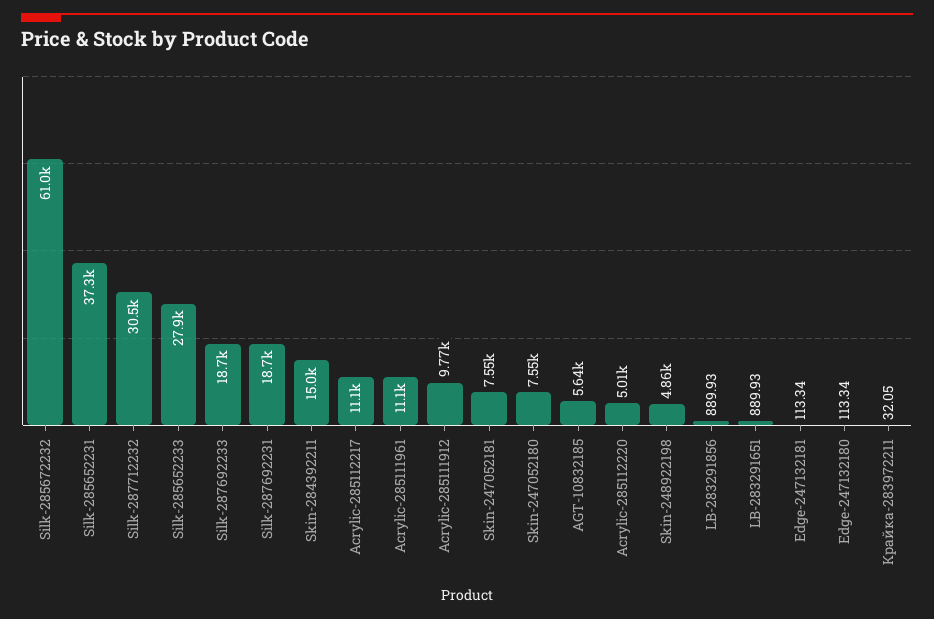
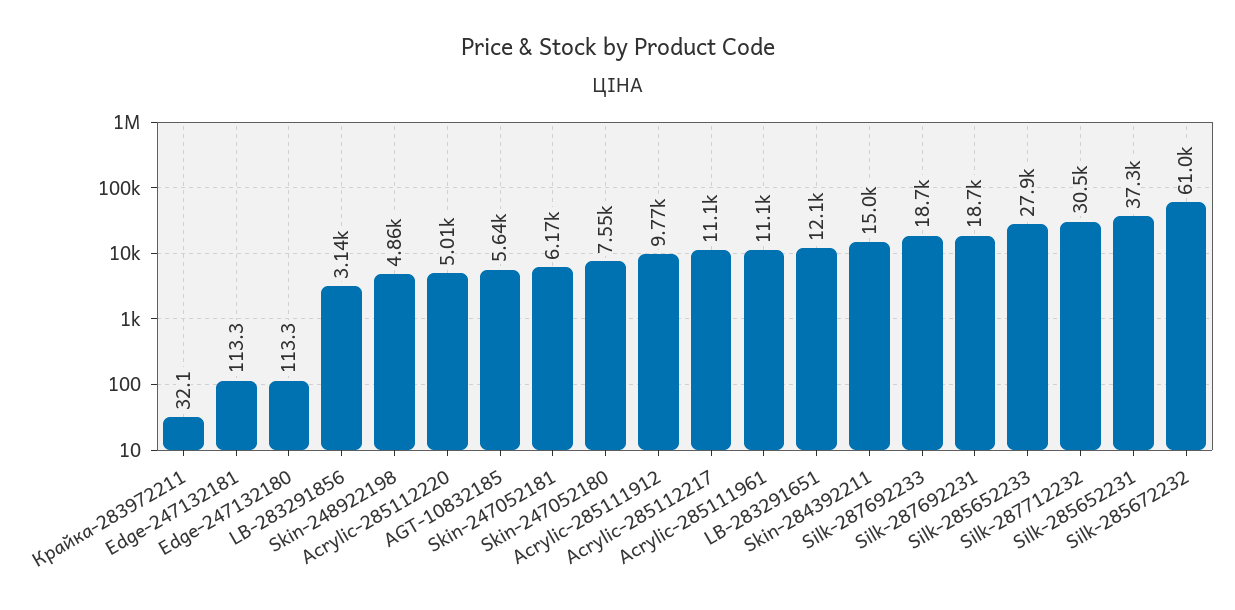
  {
    "Silk-285672232": 61000,
    "Silk-285652231": 37300,
    "Silk-287712232": 30500,
    "Silk-285652233": 27900,
    "Silk-287692233": 18700,
    "Silk-287692231": 18700,
    "Skin-284392211": 15000,
    "Acrylic-285112217": 11100,
    "Acrylic-285111961": 11100,
    "Acrylic-285111912": 9770,
-   "Skin-247052181": 7550,
+   "Skin-247052181": 6170,
    "Skin-247052180": 7550,
    "AGT-10832185": 5640,
    "Acrylic-285112220": 5010,
    "Skin-248922198": 4860,
-   "LB-283291856": 889.93,
+   "LB-283291856": 3140,
-   "LB-283291651": 889.93,
+   "LB-283291651": 12100,
    "Edge-247132181": 113.34,
    "Edge-247132180": 113.34,
    "Крайка-283972211": 32.05
  }

